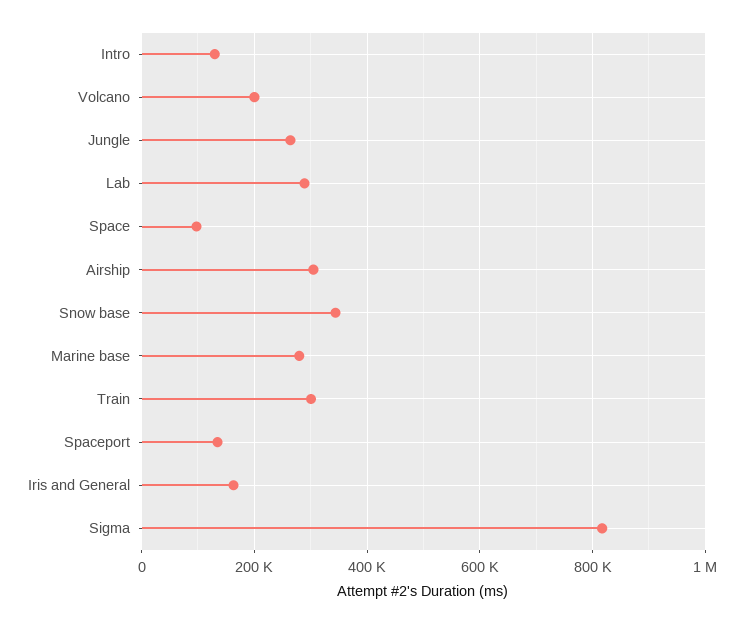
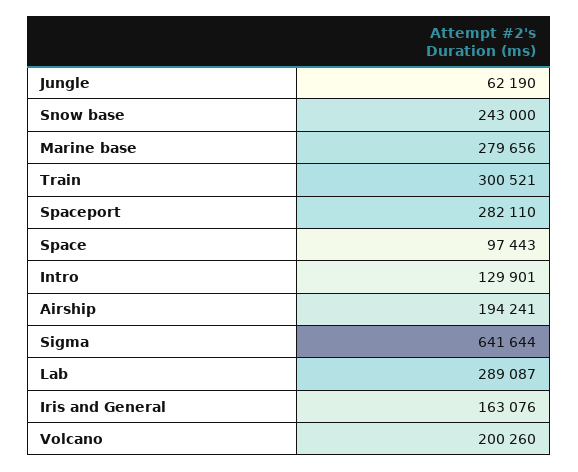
  {
    "Intro": 129901,
    "Volcano": 200260,
-   "Jungle": 260000,
+   "Jungle": 62190,
    "Lab": 289087,
    "Space": 97443,
-   "Airship": 300000,
+   "Airship": 194241,
-   "Snow base": 340000,
+   "Snow base": 243000,
    "Marine base": 279656,
    "Train": 300521,
-   "Spaceport": 140000,
+   "Spaceport": 282110,
    "Iris and General": 163076,
-   "Sigma": 820000
+   "Sigma": 641644
  }

